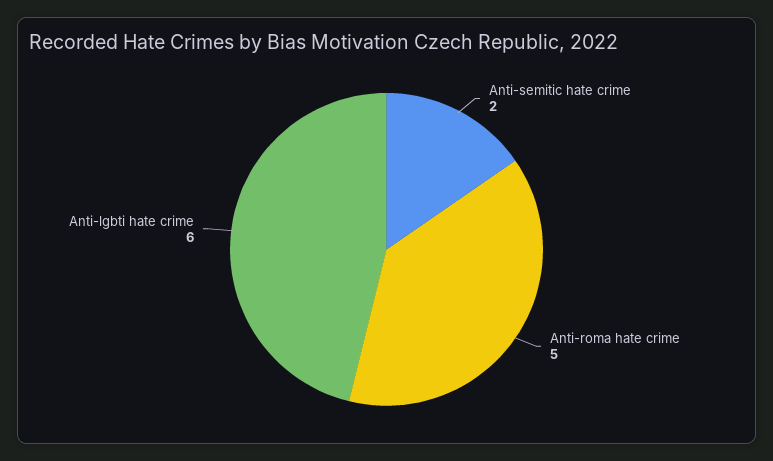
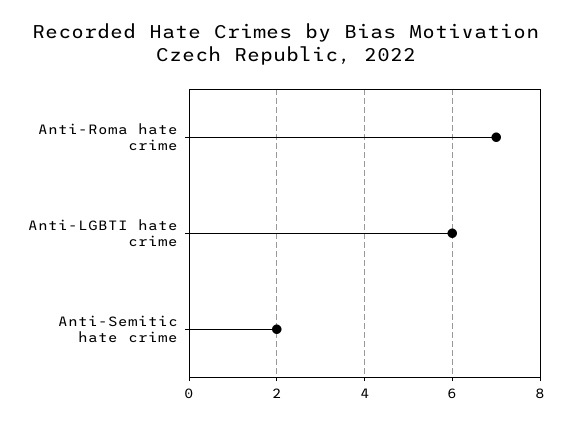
  {
    "Anti-semitic hate crime": 2,
-   "Anti-roma hate crime": 5,
+   "Anti-roma hate crime": 7,
    "Anti-lgbti hate crime": 6
  }

